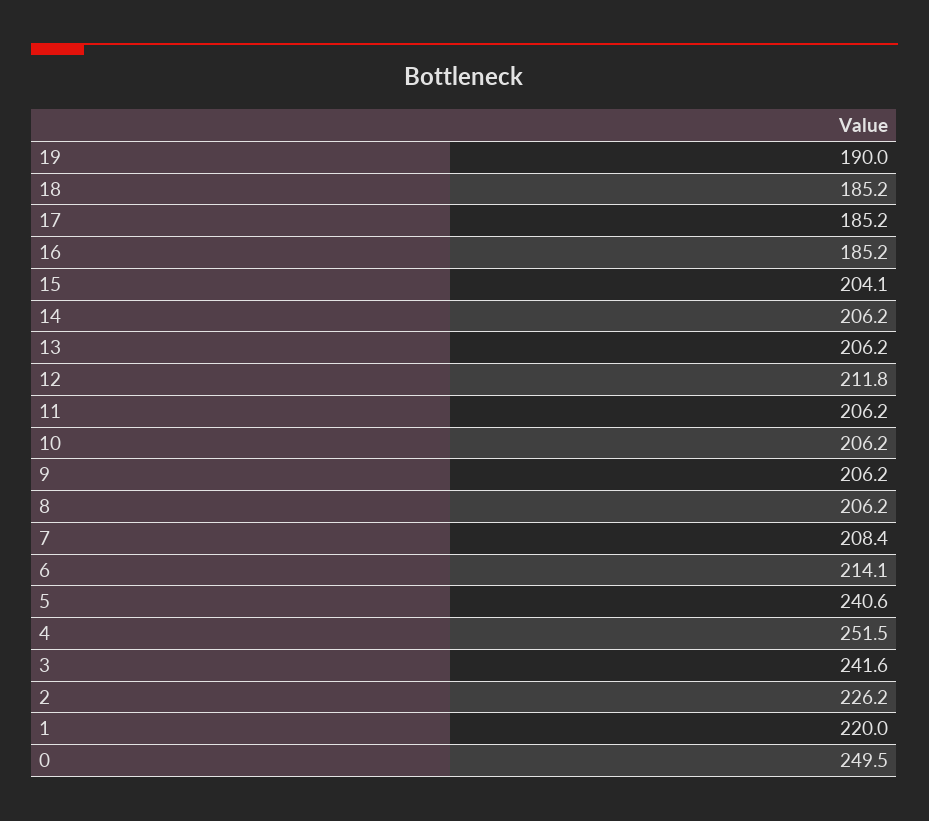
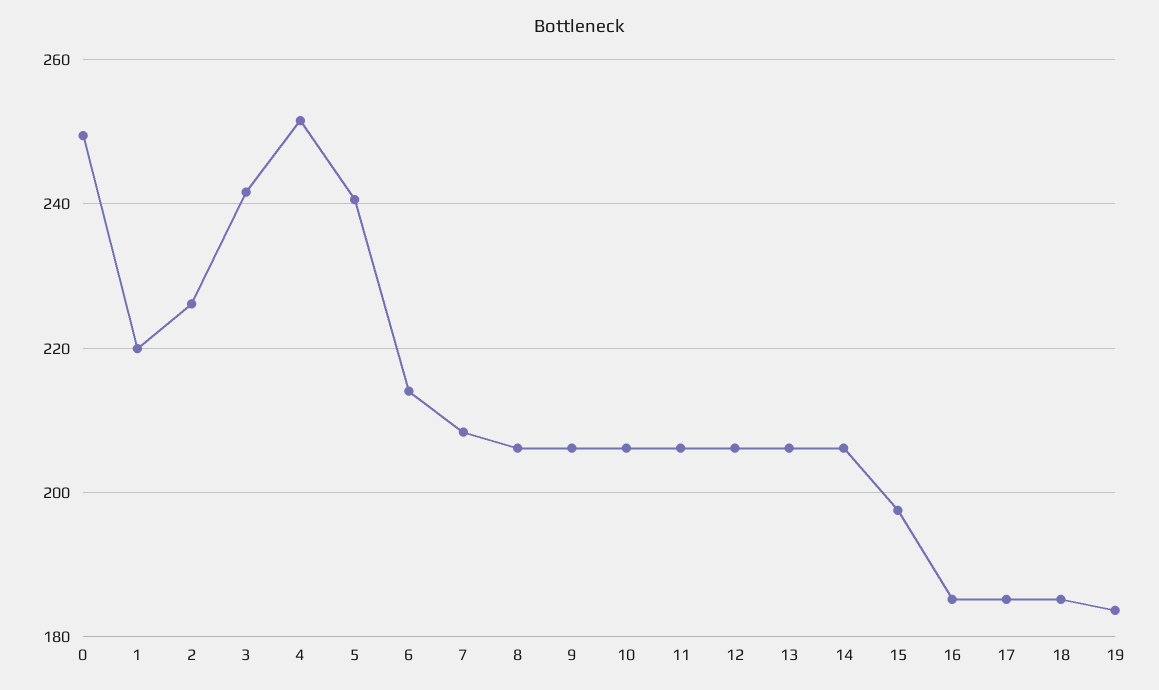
  {
-   "19": 190,
+   "19": 184,
    "18": 185.2,
    "17": 185.2,
    "16": 185.2,
-   "15": 204.1,
+   "15": 198,
    "14": 206.2,
    "13": 206.2,
-   "12": 211.8,
+   "12": 206,
    "11": 206.2,
    "10": 206.2,
    "9": 206.2,
    "8": 206.2,
    "7": 208.4,
    "6": 214.1,
    "5": 240.6,
    "4": 251.5,
    "3": 241.6,
    "2": 226.2,
    "1": 220,
    "0": 249.5
  }

